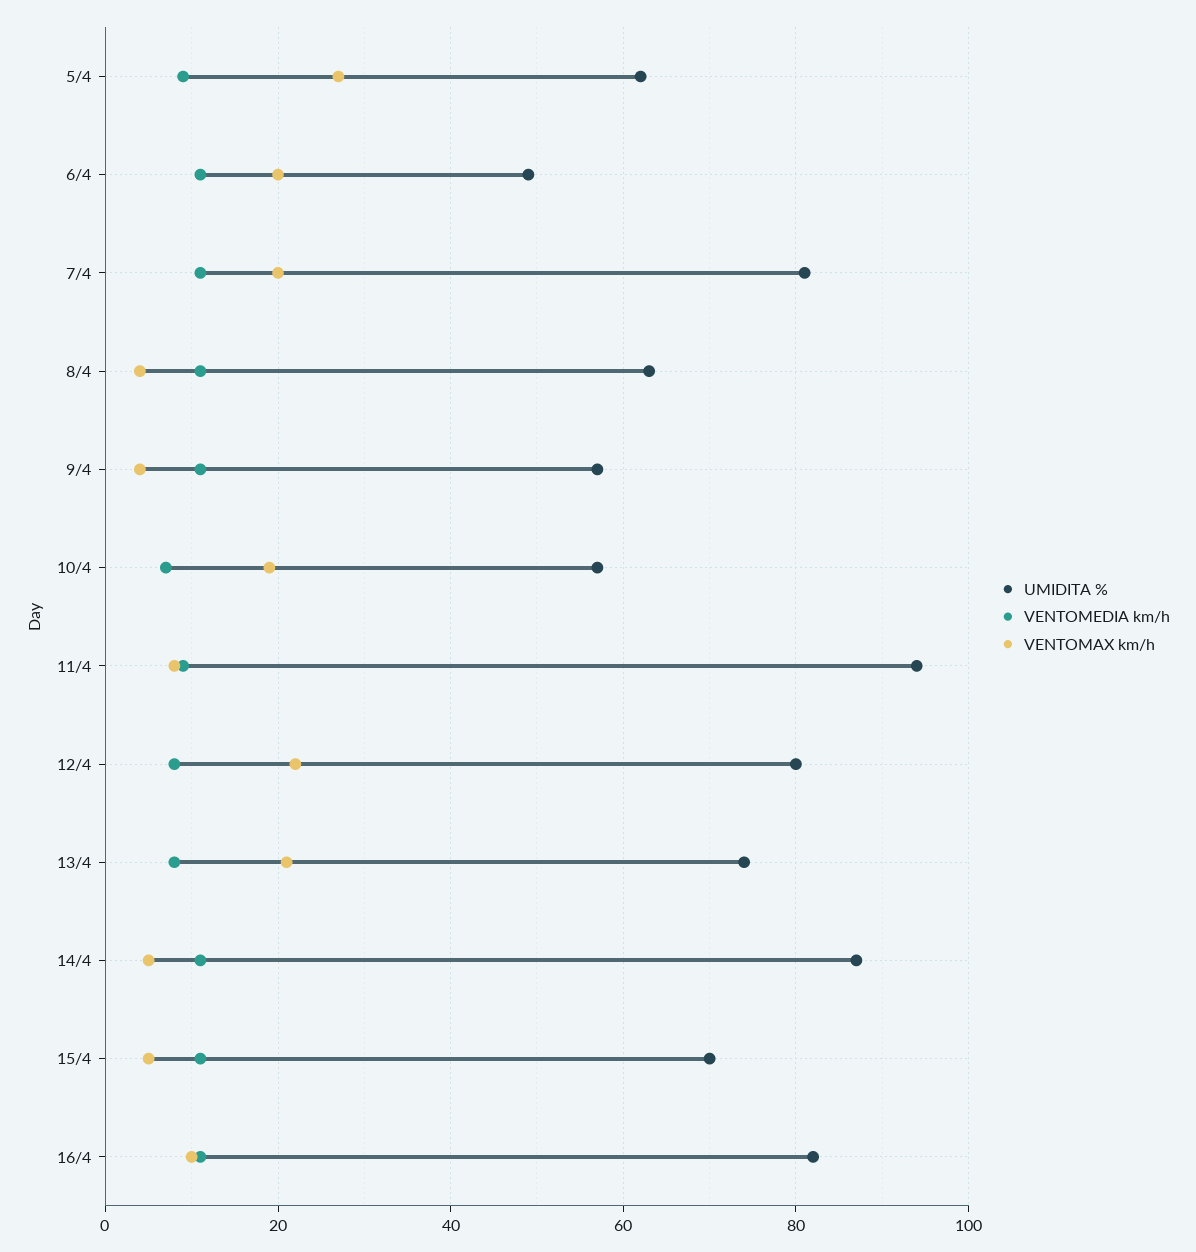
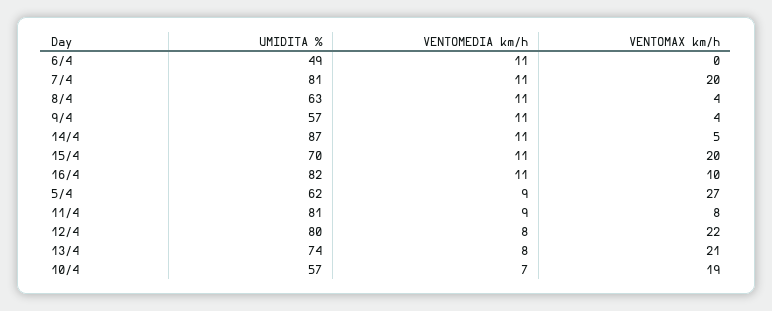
  {
    "UMIDITA %": {
      "5/4": 62,
      "6/4": 49,
      "7/4": 81,
      "8/4": 63,
      "9/4": 57,
      "10/4": 57,
-     "11/4": 95,
+     "11/4": 81,
      "12/4": 80,
      "13/4": 74,
      "14/4": 87,
      "15/4": 70,
      "16/4": 82
    },
    "VENTOMEDIA km/h": {
      "5/4": 9,
      "6/4": 11,
      "7/4": 11,
      "8/4": 11,
      "9/4": 11,
      "10/4": 7,
      "11/4": 9,
      "12/4": 8,
      "13/4": 8,
      "14/4": 11,
      "15/4": 11,
      "16/4": 11
    },
    "VENTOMAX km/h": {
      "5/4": 27,
-     "6/4": 20,
+     "6/4": 0,
      "7/4": 20,
      "8/4": 4,
      "9/4": 4,
      "10/4": 19,
      "11/4": 8,
      "12/4": 22,
      "13/4": 21,
      "14/4": 5,
-     "15/4": 5,
+     "15/4": 20,
      "16/4": 10
    }
  }

